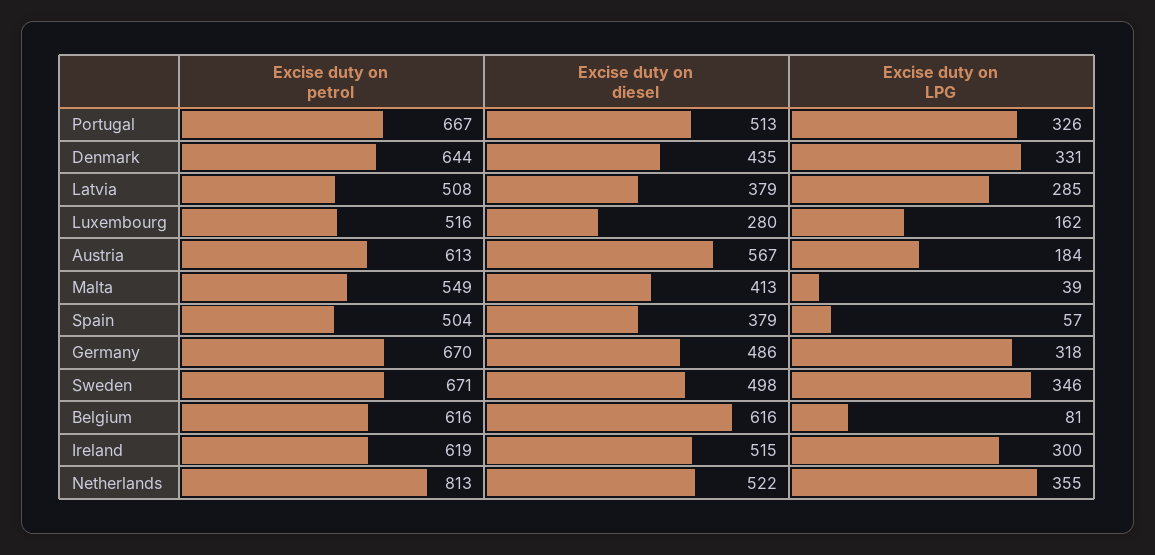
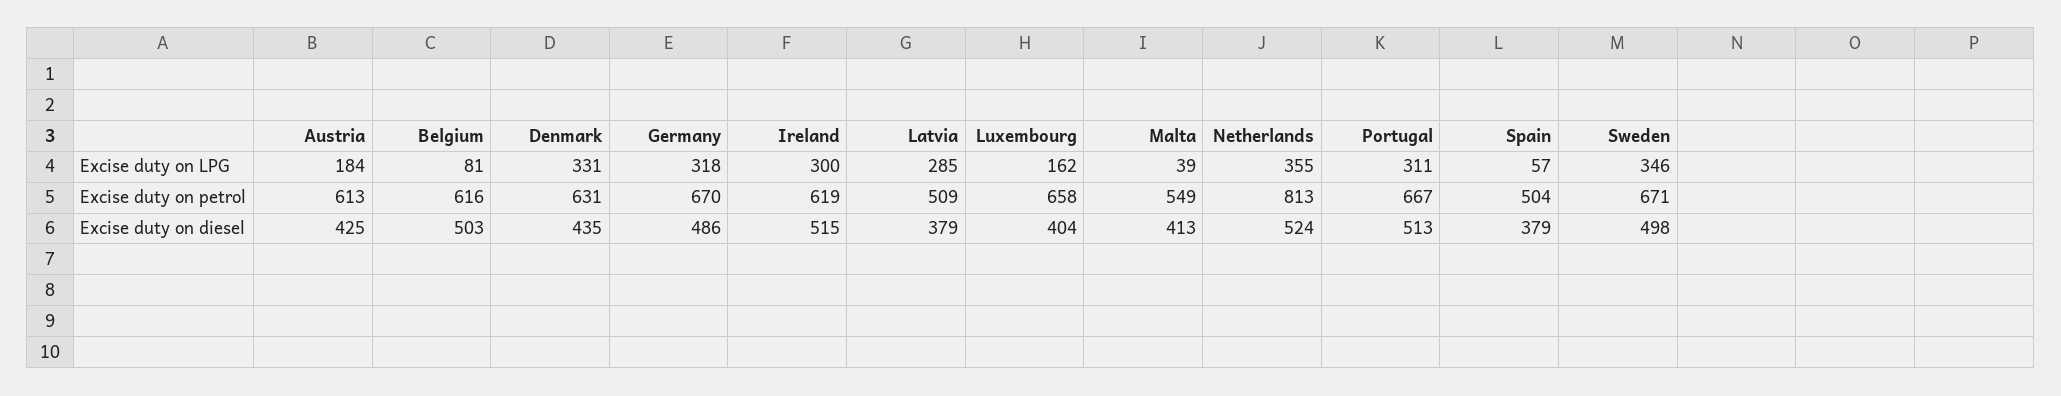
  {
    "Excise duty on petrol": {
      "Portugal": 667,
-     "Denmark": 644,
+     "Denmark": 631,
-     "Latvia": 508,
+     "Latvia": 509,
-     "Luxembourg": 516,
+     "Luxembourg": 658,
      "Austria": 613,
      "Malta": 549,
      "Spain": 504,
      "Germany": 670,
      "Sweden": 671,
      "Belgium": 616,
      "Ireland": 619,
      "Netherlands": 813
    },
    "Excise duty on diesel": {
      "Portugal": 513,
      "Denmark": 435,
      "Latvia": 379,
-     "Luxembourg": 280,
+     "Luxembourg": 404,
-     "Austria": 567,
+     "Austria": 425,
      "Malta": 413,
      "Spain": 379,
      "Germany": 486,
      "Sweden": 498,
-     "Belgium": 616,
+     "Belgium": 503,
      "Ireland": 515,
-     "Netherlands": 522
+     "Netherlands": 524
    },
    "Excise duty on LPG": {
-     "Portugal": 326,
+     "Portugal": 311,
      "Denmark": 331,
      "Latvia": 285,
      "Luxembourg": 162,
      "Austria": 184,
      "Malta": 39,
      "Spain": 57,
      "Germany": 318,
      "Sweden": 346,
      "Belgium": 81,
      "Ireland": 300,
      "Netherlands": 355
    }
  }

